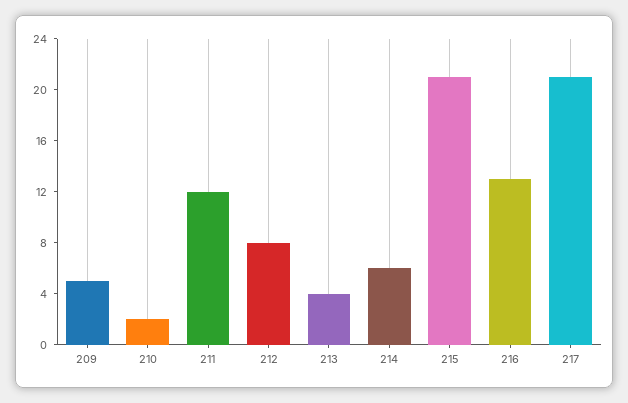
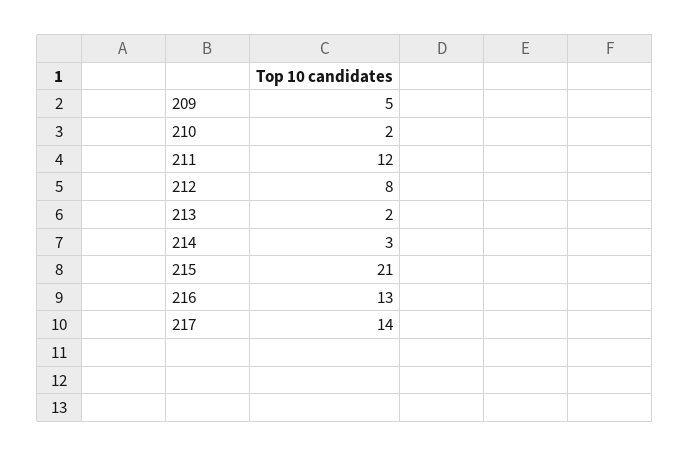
  {
    "209": 5,
    "210": 2,
    "211": 12,
    "212": 8,
-   "213": 4,
+   "213": 2,
-   "214": 6,
+   "214": 3,
    "215": 21,
    "216": 13,
-   "217": 21
+   "217": 14
  }

